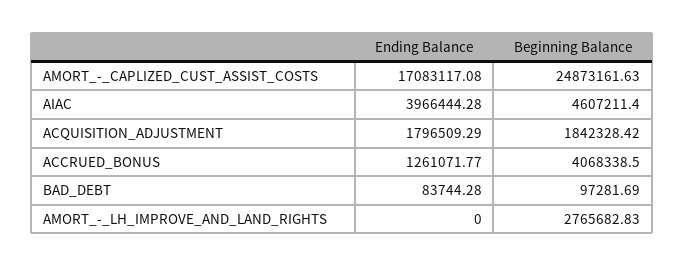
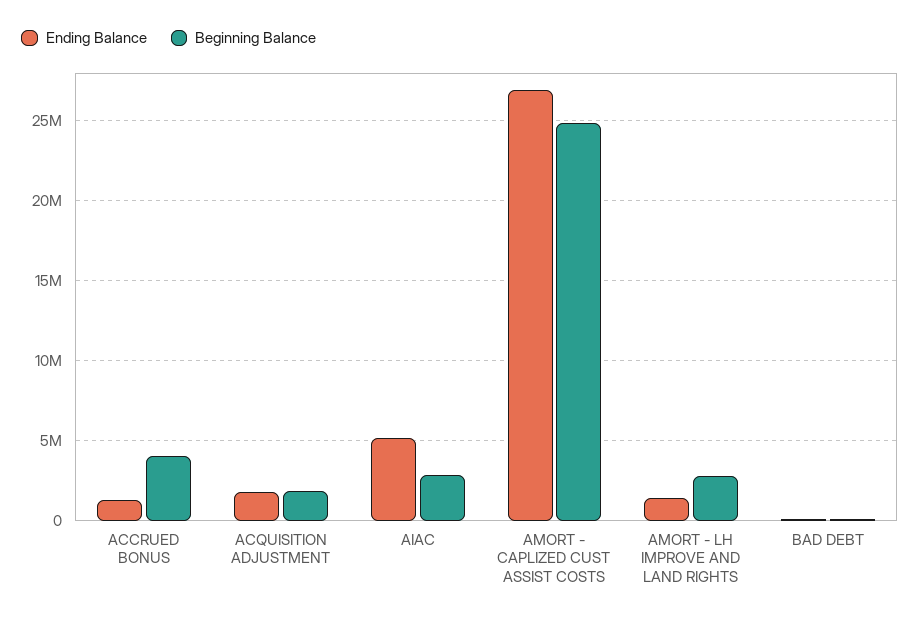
  {
    "Ending Balance": {
-     "AMORT_-_CAPLIZED_CUST_ASSIST_COSTS": 17083117.08,
+     "AMORT_-_CAPLIZED_CUST_ASSIST_COSTS": 27000000,
-     "AIAC": 3966444.28,
+     "AIAC": 5000000,
      "ACQUISITION_ADJUSTMENT": 1796509.29,
      "ACCRUED_BONUS": 1261071.77,
      "BAD_DEBT": 83744.28,
-     "AMORT_-_LH_IMPROVE_AND_LAND_RIGHTS": 0
+     "AMORT_-_LH_IMPROVE_AND_LAND_RIGHTS": 1500000
    },
    "Beginning Balance": {
      "AMORT_-_CAPLIZED_CUST_ASSIST_COSTS": 24873161.63,
-     "AIAC": 4607211.4,
+     "AIAC": 3000000,
      "ACQUISITION_ADJUSTMENT": 1842328.42,
      "ACCRUED_BONUS": 4068338.5,
      "BAD_DEBT": 97281.69,
      "AMORT_-_LH_IMPROVE_AND_LAND_RIGHTS": 2765682.83
    }
  }

